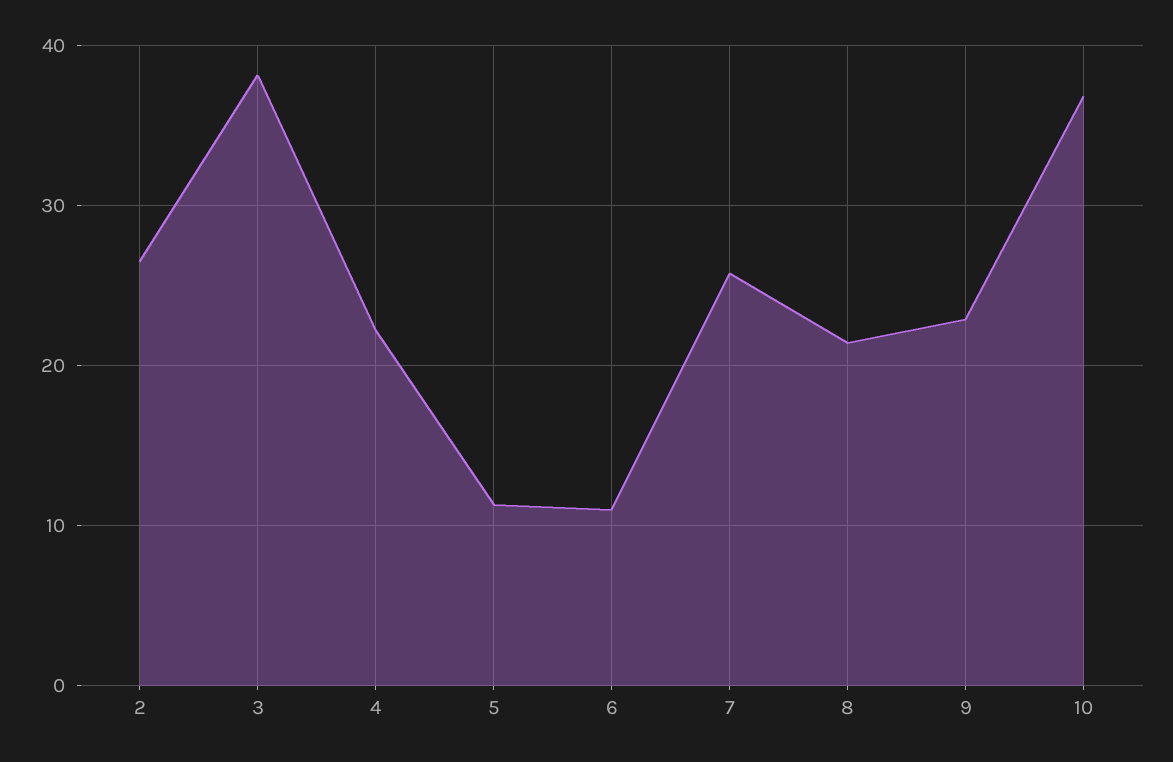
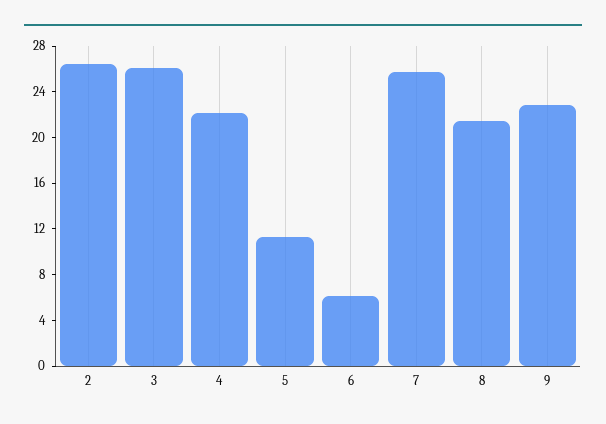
  {
    "2": 26,
-   "3": 38,
+   "3": 26,
    "4": 22,
    "5": 11,
-   "6": 11,
+   "6": 6,
    "7": 26,
    "8": 21,
-   "9": 23,
+   "9": 23
-   "10": 37
  }

